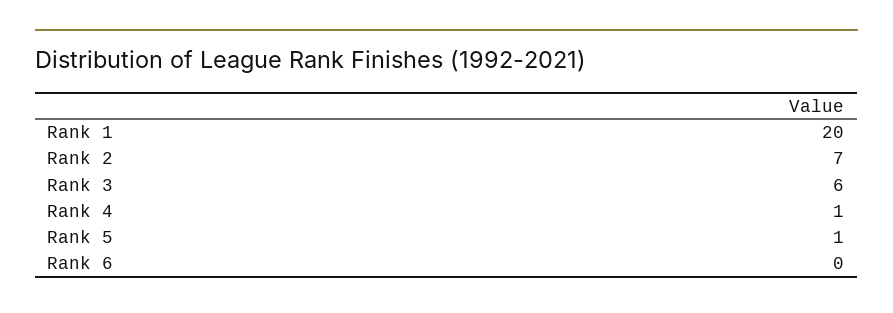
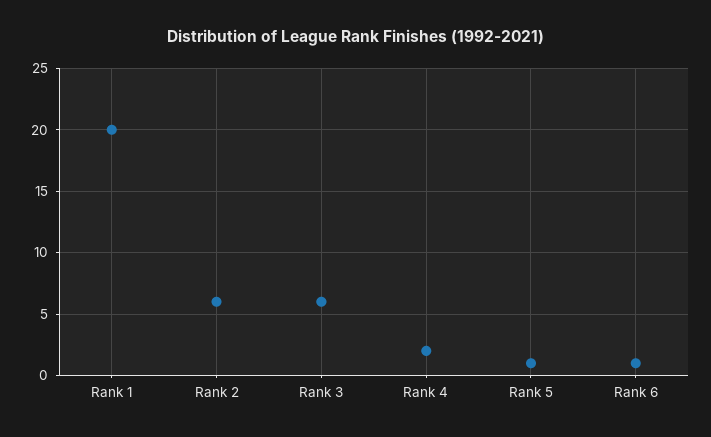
  {
    "Rank 1": 20,
-   "Rank 2": 7,
+   "Rank 2": 6,
    "Rank 3": 6,
-   "Rank 4": 1,
+   "Rank 4": 2,
    "Rank 5": 1,
-   "Rank 6": 0
+   "Rank 6": 1
  }

